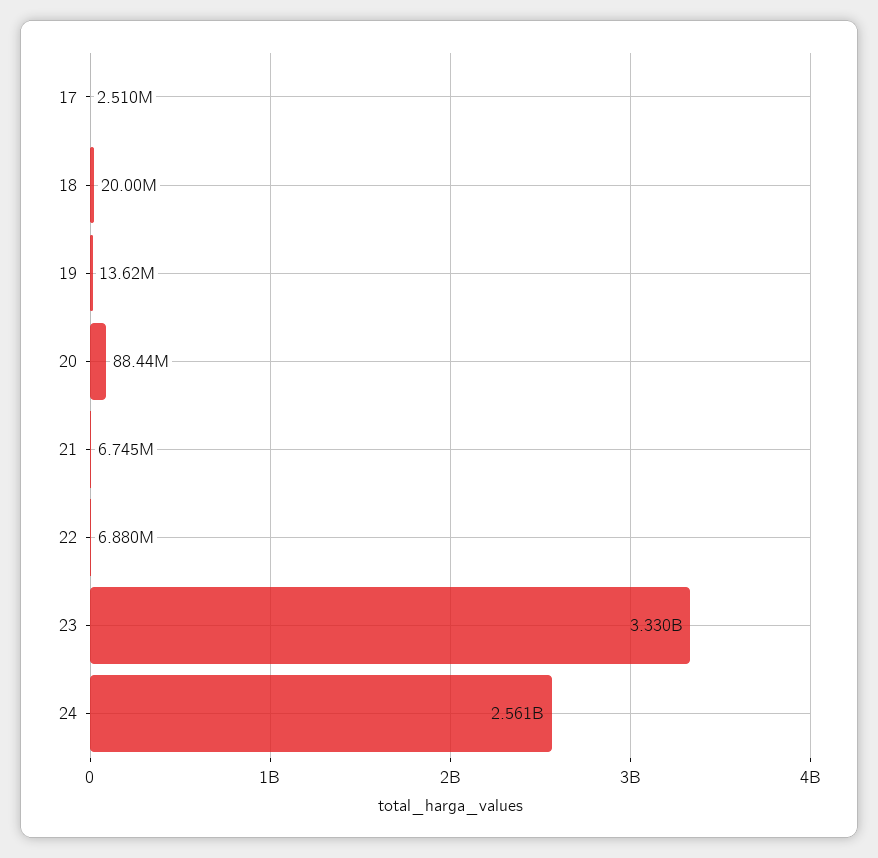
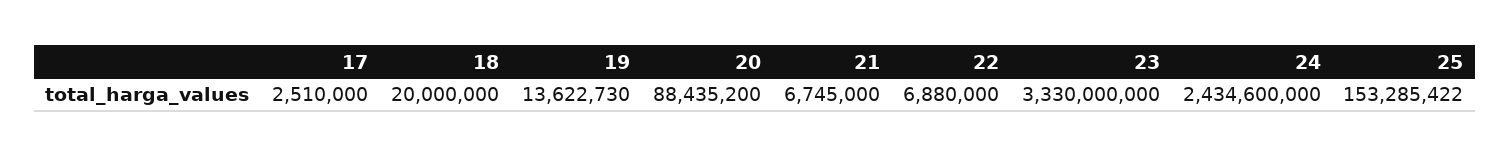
  {
    "17": 2510000,
    "18": 20000000,
    "19": 13622730,
    "20": 88435200,
    "21": 6745000,
    "22": 6880000,
    "23": 3330000000,
-   "24": 2561000000
+   "24": 2434600000,
+   "25": 153285422
  }

